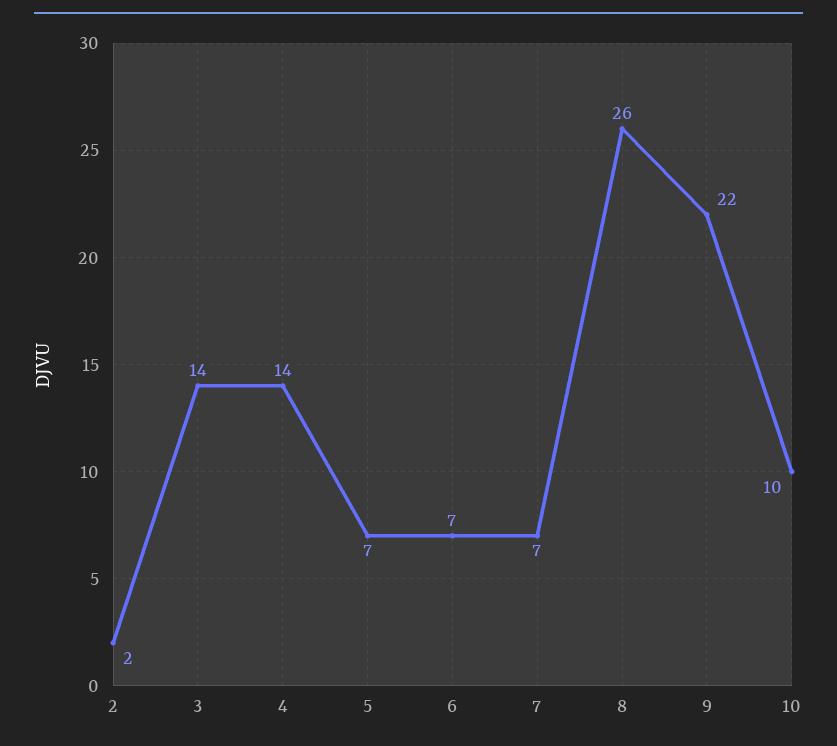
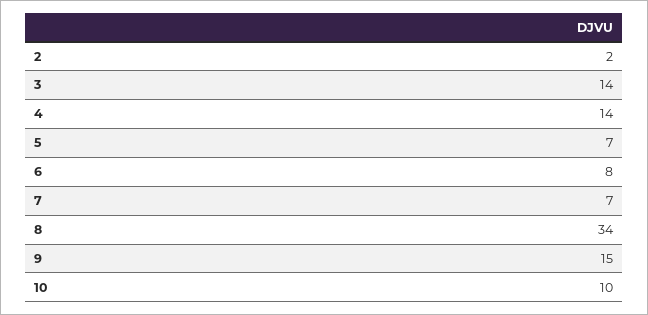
  {
    "2": 2,
    "3": 14,
    "4": 14,
    "5": 7,
-   "6": 7,
+   "6": 8,
    "7": 7,
-   "8": 26,
+   "8": 34,
-   "9": 22,
+   "9": 15,
    "10": 10
  }

